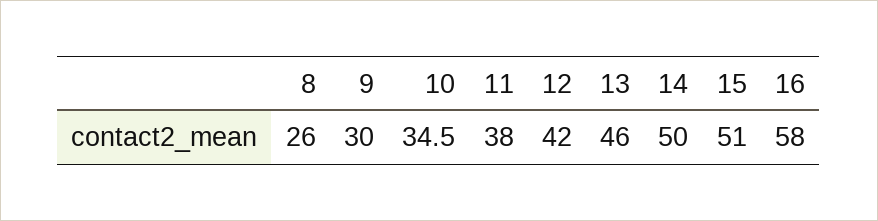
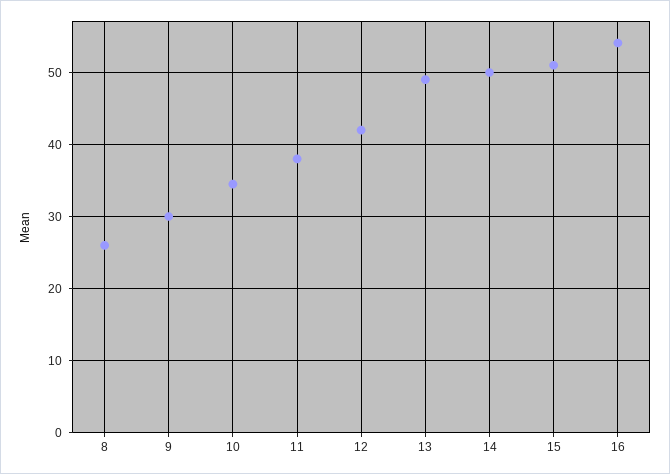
  {
    "8": 26,
    "9": 30,
    "10": 34.5,
    "11": 38,
    "12": 42,
-   "13": 46,
+   "13": 49,
    "14": 50,
    "15": 51,
-   "16": 58
+   "16": 54
  }

